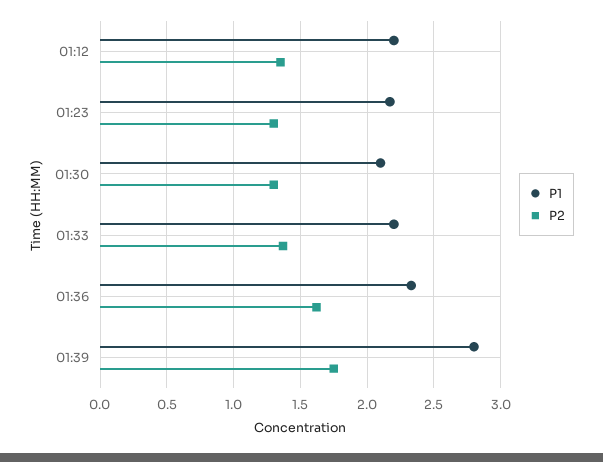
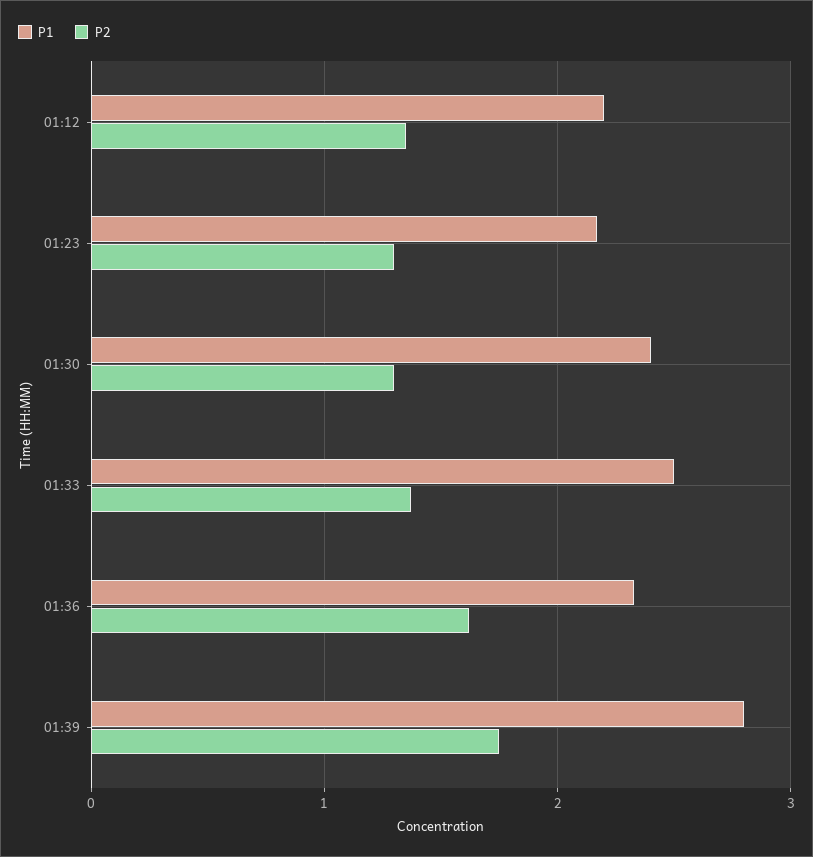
  {
    "P1": {
      "01:12": 2.2,
      "01:23": 2.15,
-     "01:30": 2.1,
+     "01:30": 2.4,
-     "01:33": 2.2,
+     "01:33": 2.5,
      "01:36": 2.35,
      "01:39": 2.8
    },
    "P2": {
      "01:12": 1.35,
      "01:23": 1.3,
      "01:30": 1.3,
      "01:33": 1.35,
      "01:36": 1.6,
      "01:39": 1.75
    }
  }

